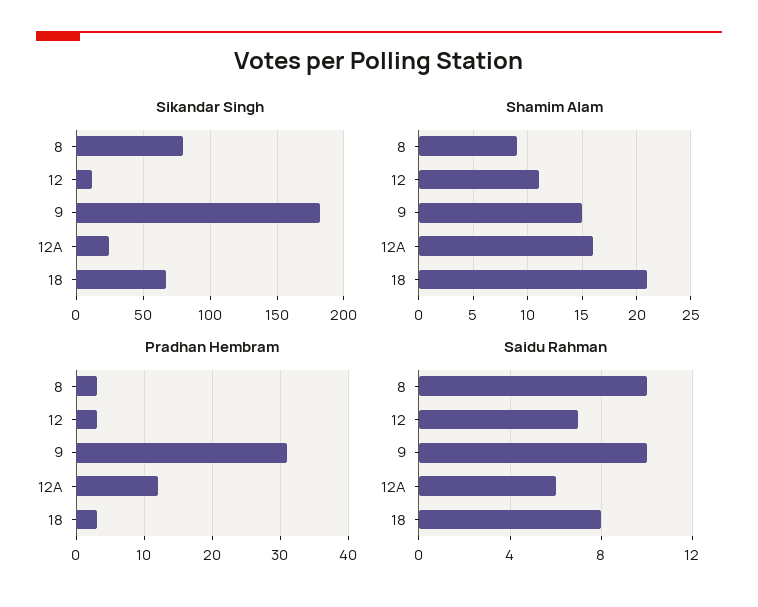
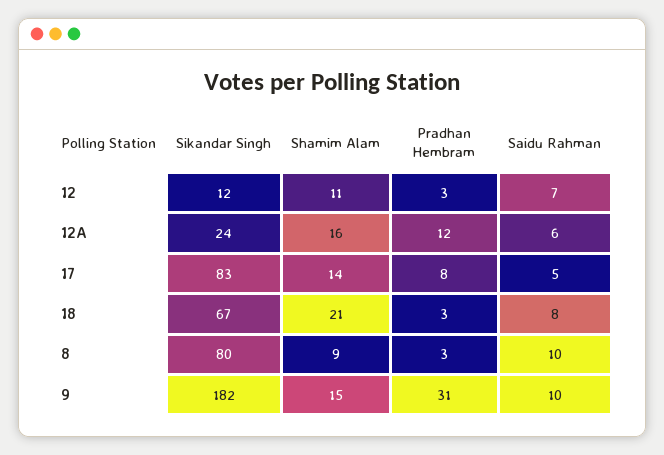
  {
    "Sikandar Singh": {
      "8": 80,
      "12": 12,
      "9": 182,
      "12A": 24,
-     "18": 67
+     "18": 67,
+     "17": 83
    },
    "Shamim Alam": {
      "8": 9,
      "12": 11,
      "9": 15,
      "12A": 16,
-     "18": 21
+     "18": 21,
+     "17": 14
    },
    "Pradhan Hembram": {
      "8": 3,
      "12": 3,
      "9": 31,
      "12A": 12,
-     "18": 3
+     "18": 3,
+     "17": 8
    },
    "Saidu Rahman": {
      "8": 10,
      "12": 7,
      "9": 10,
      "12A": 6,
-     "18": 8
+     "18": 8,
+     "17": 5
    }
  }

